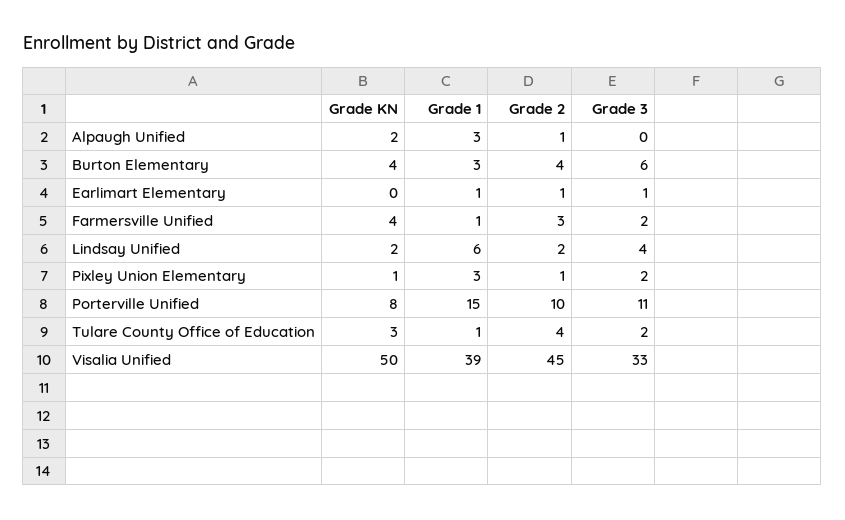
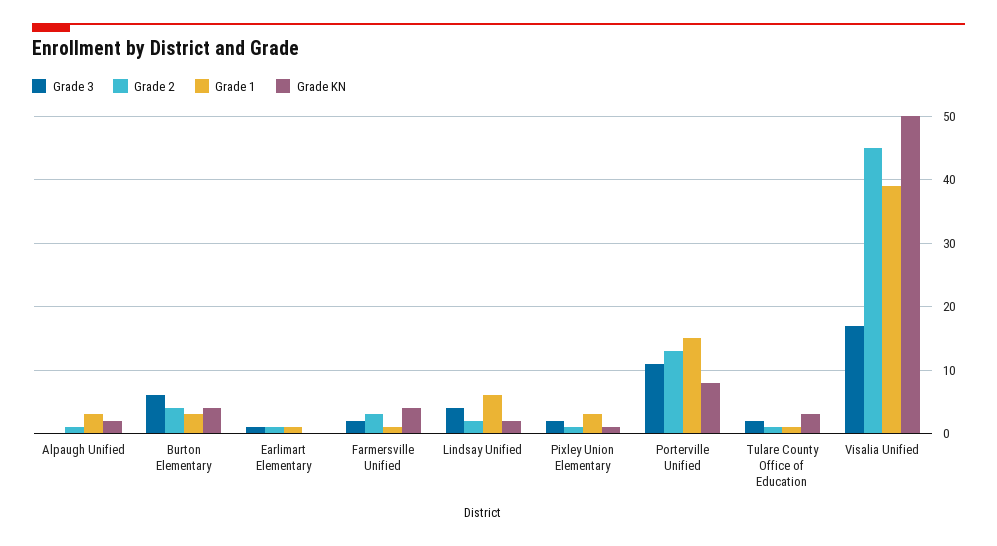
  {
    "Grade KN": {
      "Alpaugh Unified": 2,
      "Burton Elementary": 4,
      "Earlimart Elementary": 0,
      "Farmersville Unified": 4,
      "Lindsay Unified": 2,
      "Pixley Union Elementary": 1,
      "Porterville Unified": 8,
      "Tulare County Office of Education": 3,
      "Visalia Unified": 50
    },
    "Grade 1": {
      "Alpaugh Unified": 3,
      "Burton Elementary": 3,
      "Earlimart Elementary": 1,
      "Farmersville Unified": 1,
      "Lindsay Unified": 6,
      "Pixley Union Elementary": 3,
      "Porterville Unified": 15,
      "Tulare County Office of Education": 1,
      "Visalia Unified": 39
    },
    "Grade 2": {
      "Alpaugh Unified": 1,
      "Burton Elementary": 4,
      "Earlimart Elementary": 1,
      "Farmersville Unified": 3,
      "Lindsay Unified": 2,
      "Pixley Union Elementary": 1,
-     "Porterville Unified": 10,
+     "Porterville Unified": 13,
-     "Tulare County Office of Education": 4,
+     "Tulare County Office of Education": 1,
      "Visalia Unified": 45
    },
    "Grade 3": {
      "Alpaugh Unified": 0,
      "Burton Elementary": 6,
      "Earlimart Elementary": 1,
      "Farmersville Unified": 2,
      "Lindsay Unified": 4,
      "Pixley Union Elementary": 2,
      "Porterville Unified": 11,
      "Tulare County Office of Education": 2,
-     "Visalia Unified": 33
+     "Visalia Unified": 17
    }
  }

